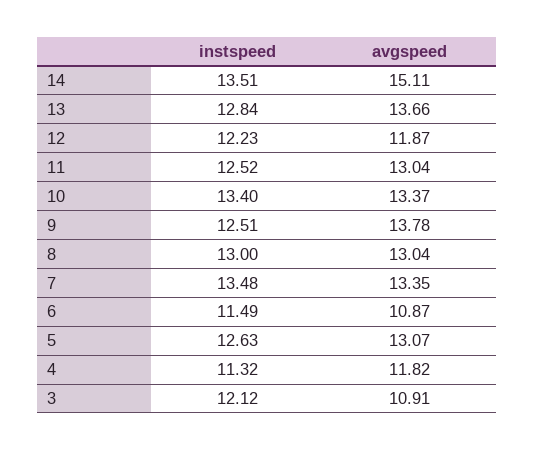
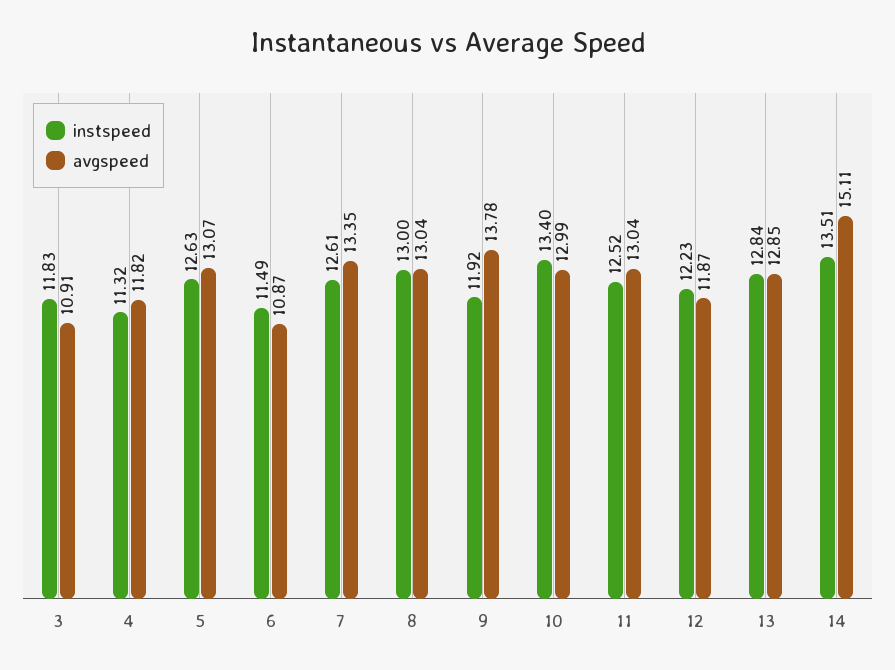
  {
    "instspeed": {
      "14": 13.51,
      "13": 12.84,
      "12": 12.23,
      "11": 12.52,
      "10": 13.4,
-     "9": 12.51,
+     "9": 11.92,
      "8": 13,
-     "7": 13.48,
+     "7": 12.61,
      "6": 11.49,
      "5": 12.63,
      "4": 11.32,
-     "3": 12.12
+     "3": 11.83
    },
    "avgspeed": {
      "14": 15.11,
-     "13": 13.66,
+     "13": 12.85,
      "12": 11.87,
      "11": 13.04,
-     "10": 13.37,
+     "10": 12.99,
      "9": 13.78,
      "8": 13.04,
      "7": 13.35,
      "6": 10.87,
      "5": 13.07,
      "4": 11.82,
      "3": 10.91
    }
  }

